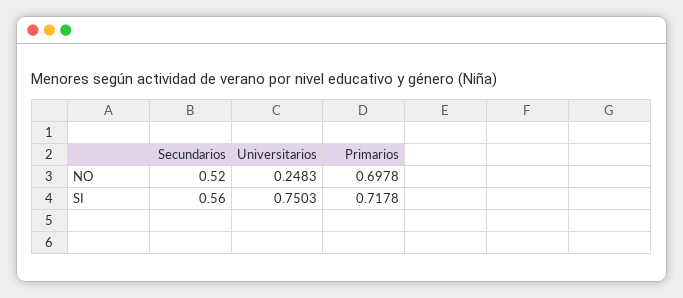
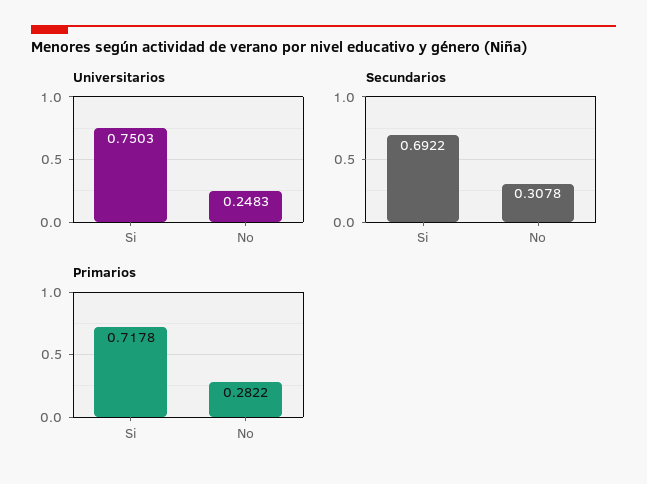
  {
    "Secundarios": {
-     "NO": 0.52,
+     "NO": 0.3078,
-     "SI": 0.56
+     "SI": 0.6922
    },
    "Universitarios": {
      "NO": 0.2483,
      "SI": 0.7503
    },
    "Primarios": {
-     "NO": 0.6978,
+     "NO": 0.2822,
      "SI": 0.7178
    }
  }

